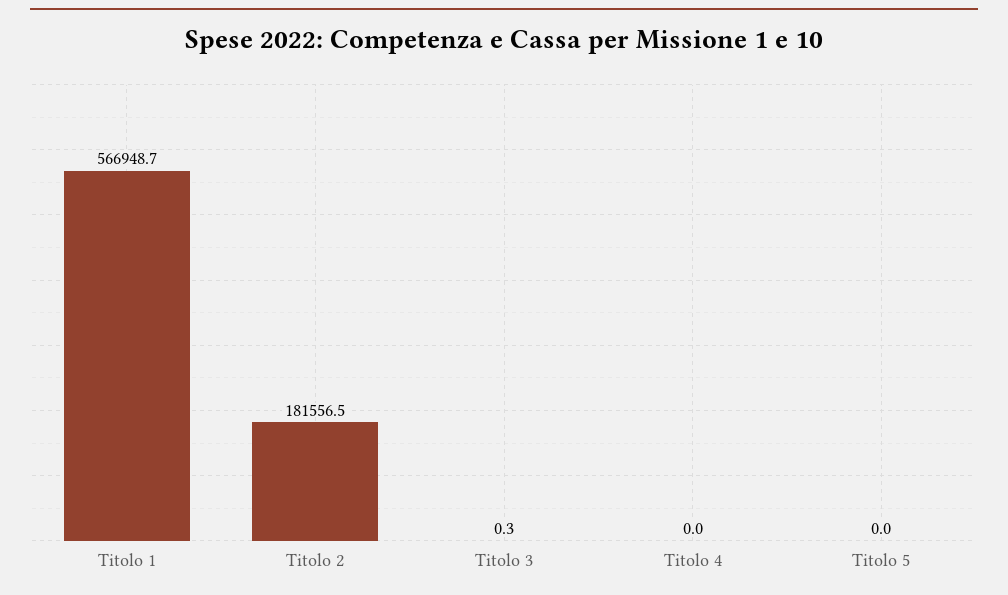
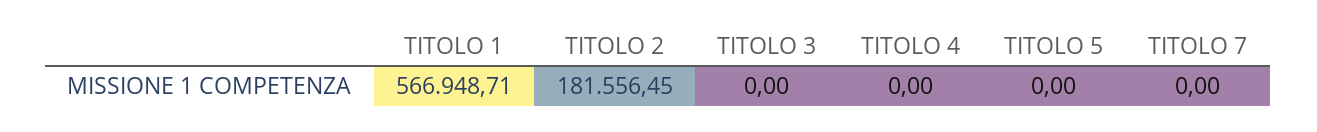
  {
    "Titolo 1": 566948.71,
    "Titolo 2": 181556.45,
-   "Titolo 3": 0.3,
+   "Titolo 3": 0,
    "Titolo 4": 0,
-   "Titolo 5": 0
+   "Titolo 5": 0,
+   "TITOLO 7": 0
  }

